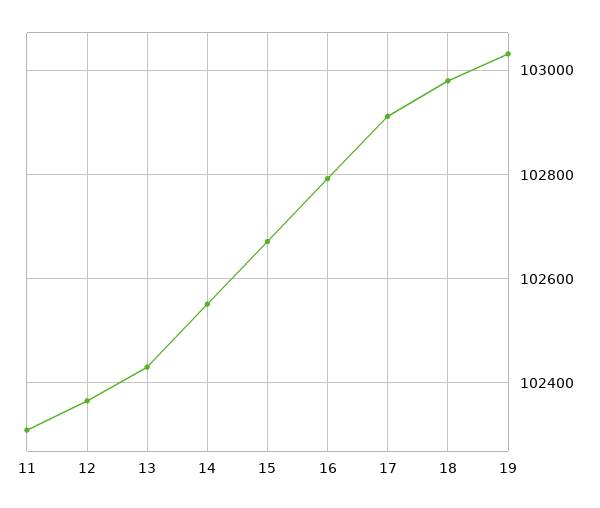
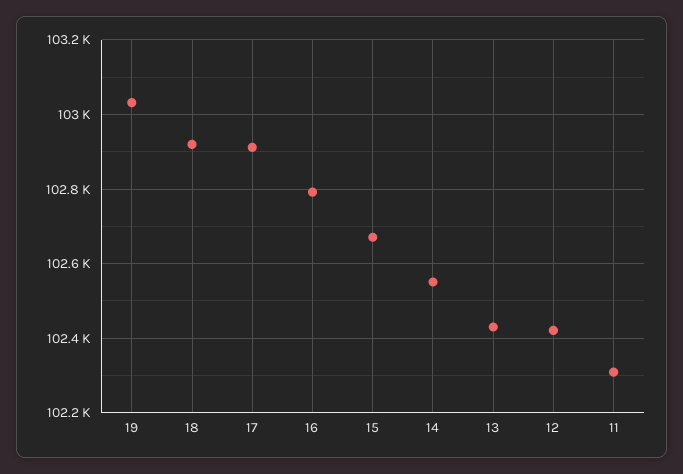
  {
    "11": 102300,
-   "12": 102360,
+   "12": 102420,
    "13": 102440,
    "14": 102560,
    "15": 102680,
    "16": 102800,
    "17": 102920,
-   "18": 102980,
+   "18": 102920,
    "19": 103040
  }

